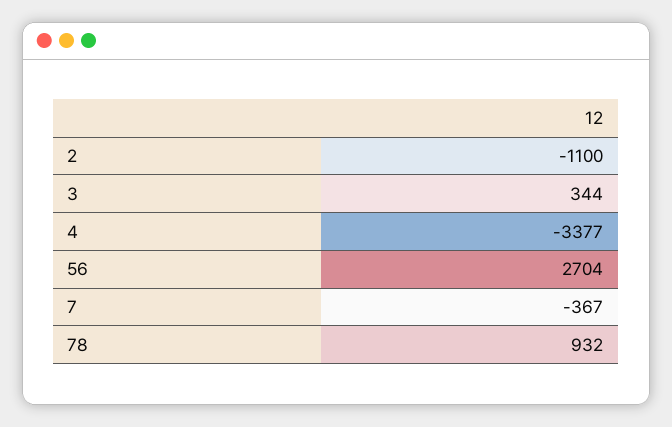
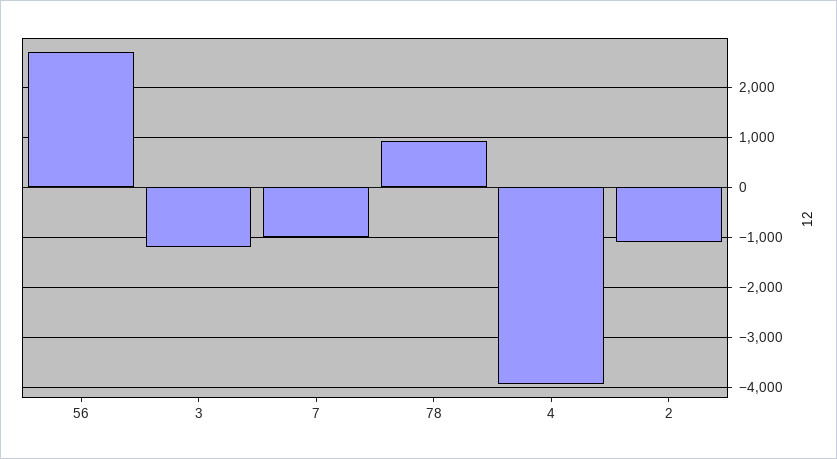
  {
    "2": -1100,
-   "3": 344,
+   "3": -1200,
-   "4": -3377,
+   "4": -4000,
    "56": 2704,
-   "7": -367,
+   "7": -1000,
    "78": 932
  }

